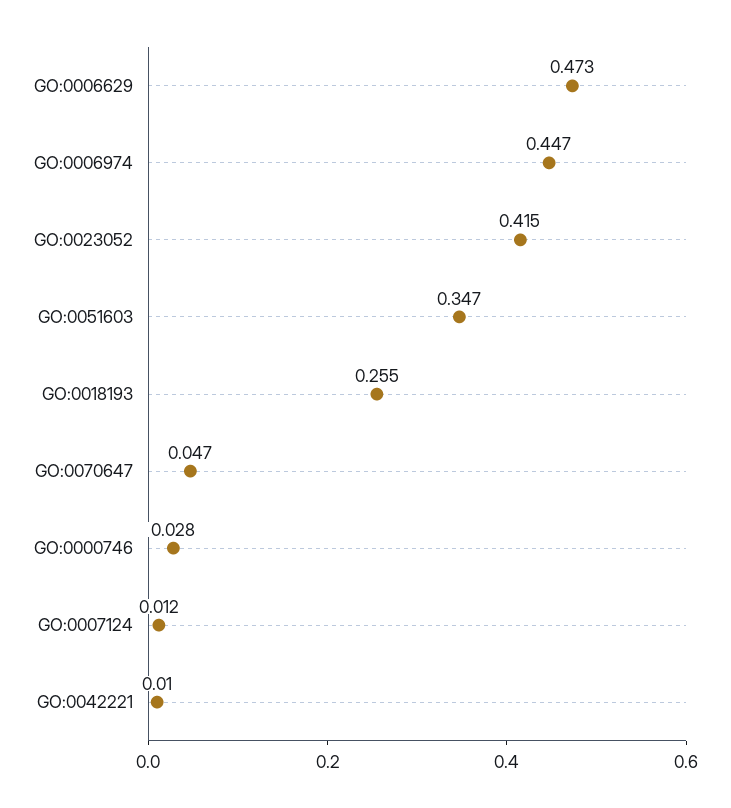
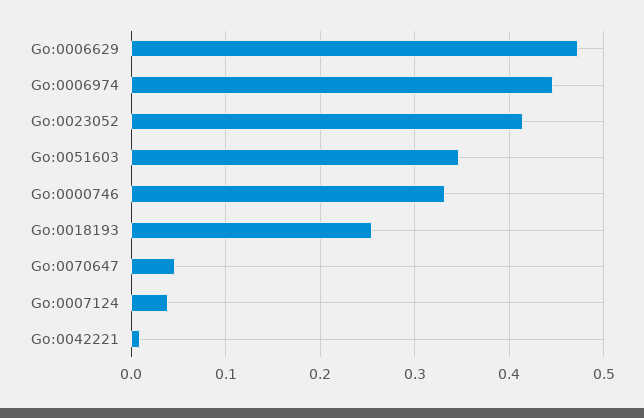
  {
    "GO:0006629": 0.473,
    "GO:0006974": 0.447,
    "GO:0023052": 0.415,
    "GO:0051603": 0.347,
    "GO:0018193": 0.255,
    "GO:0070647": 0.047,
-   "GO:0000746": 0.028,
+   "GO:0000746": 0.33,
-   "GO:0007124": 0.012,
+   "GO:0007124": 0.04,
    "GO:0042221": 0.01
  }

